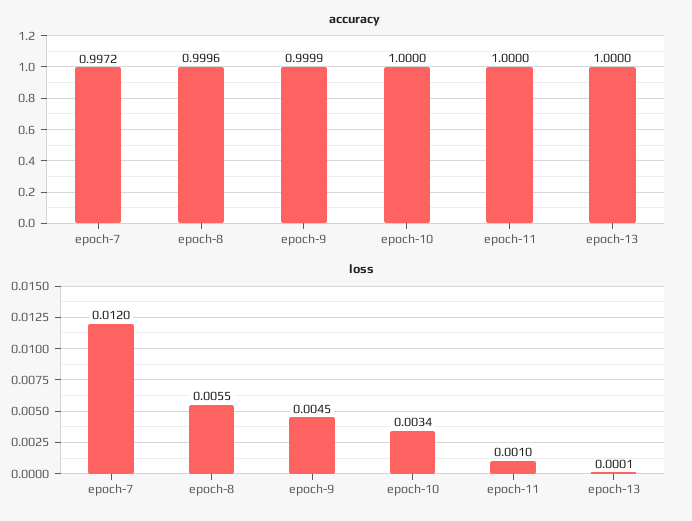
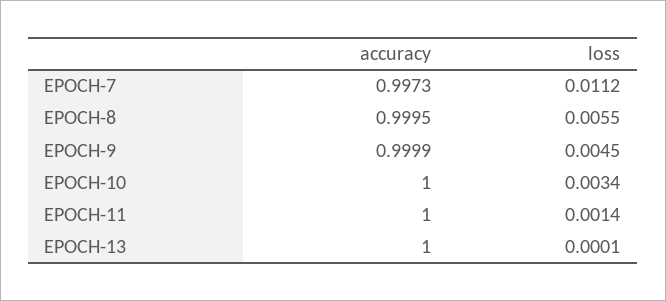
  {
    "accuracy": {
-     "epoch-7": 0.9972,
+     "epoch-7": 0.9973,
-     "epoch-8": 0.9996,
+     "epoch-8": 0.9995,
      "epoch-9": 0.9999,
      "epoch-10": 1,
      "epoch-11": 1,
      "epoch-13": 1
    },
    "loss": {
-     "epoch-7": 0.012,
+     "epoch-7": 0.0112,
      "epoch-8": 0.0055,
      "epoch-9": 0.0045,
      "epoch-10": 0.0034,
-     "epoch-11": 0.001,
+     "epoch-11": 0.0014,
      "epoch-13": 0.0001
    }
  }

